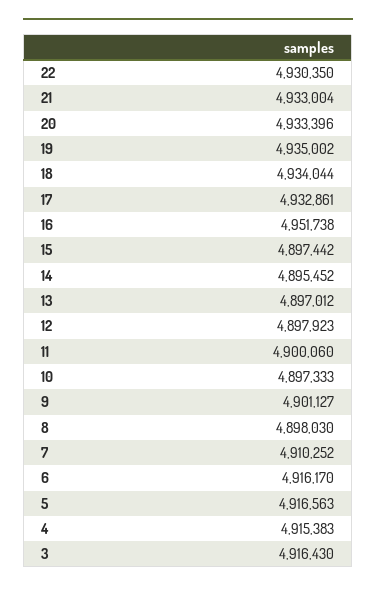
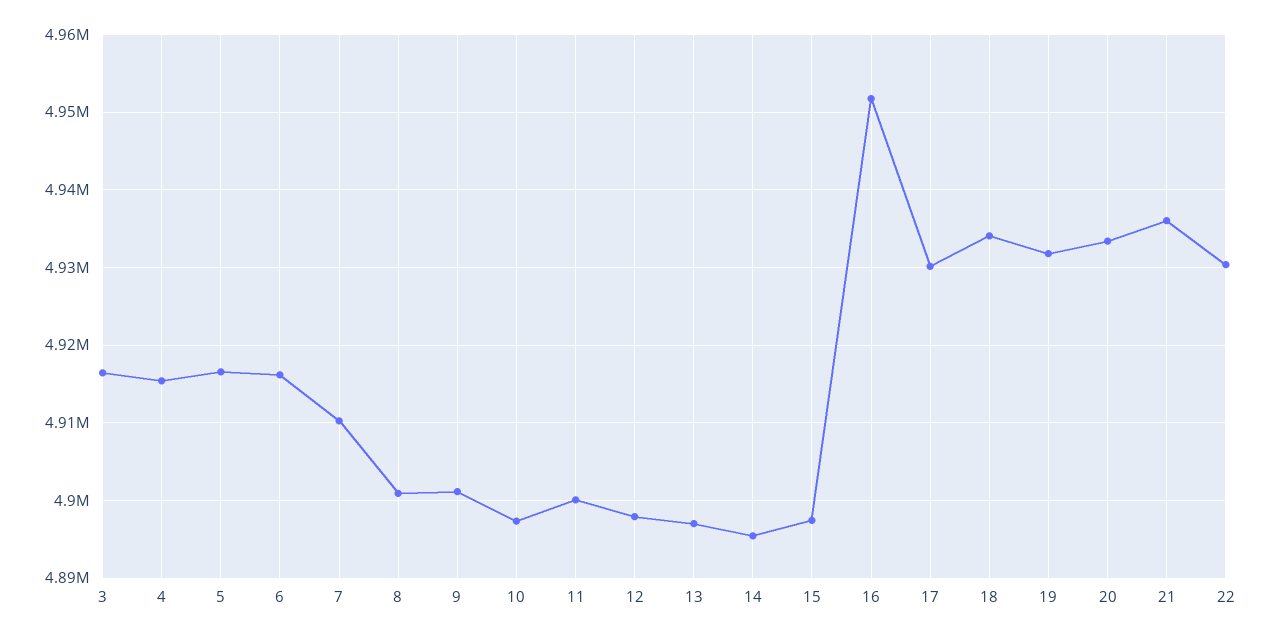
  {
    "22": 4930350,
-   "21": 4933004,
+   "21": 4936000,
    "20": 4933396,
-   "19": 4935002,
+   "19": 4932000,
    "18": 4934044,
-   "17": 4932861,
+   "17": 4930000,
    "16": 4951738,
    "15": 4897442,
    "14": 4895452,
    "13": 4897012,
    "12": 4897923,
    "11": 4900060,
    "10": 4897333,
    "9": 4901127,
-   "8": 4898030,
+   "8": 4901000,
    "7": 4910252,
    "6": 4916170,
    "5": 4916563,
    "4": 4915383,
    "3": 4916430
  }

